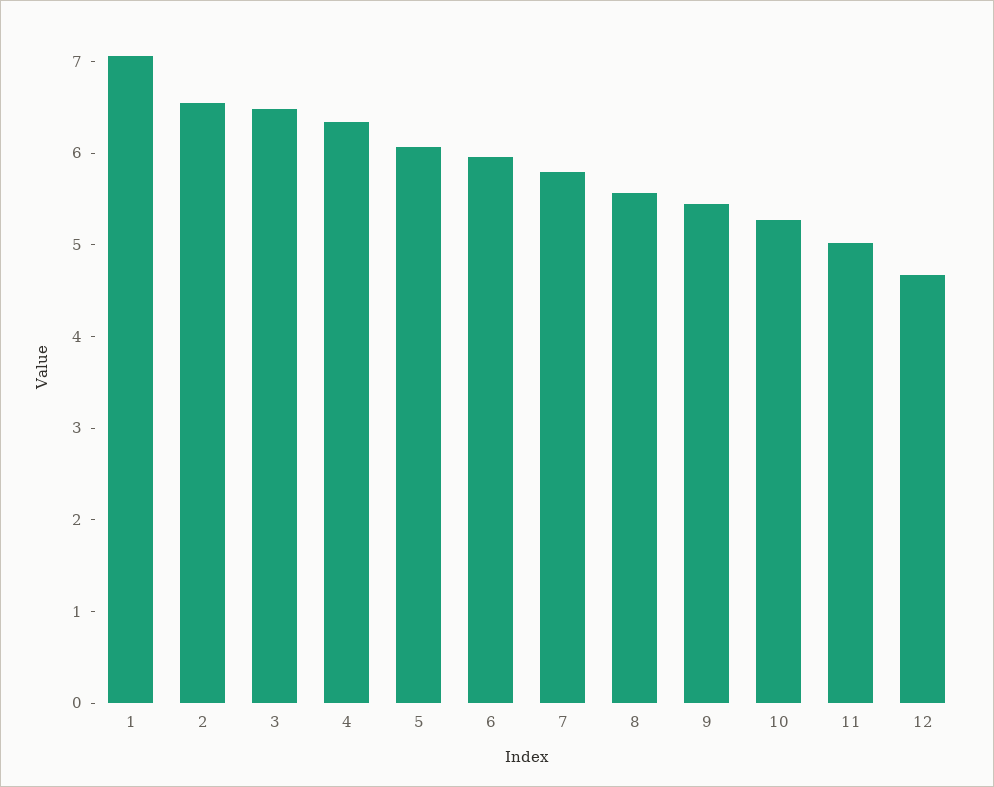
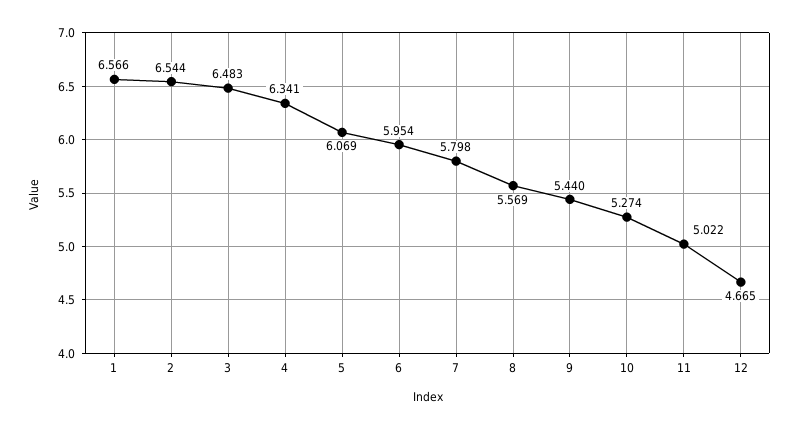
  {
-   "1": 7,
+   "1": 6.566,
    "2": 6.544,
    "3": 6.483,
    "4": 6.341,
    "5": 6.069,
    "6": 5.954,
    "7": 5.798,
    "8": 5.569,
    "9": 5.44,
    "10": 5.274,
    "11": 5.022,
    "12": 4.665
  }

